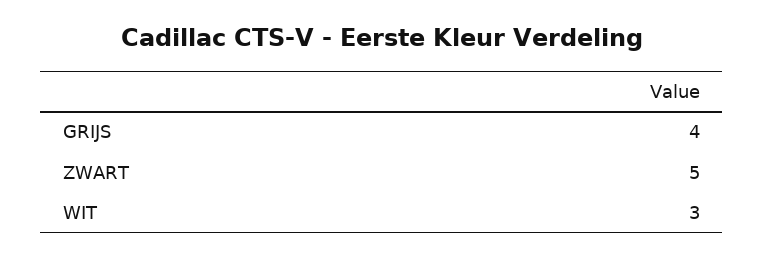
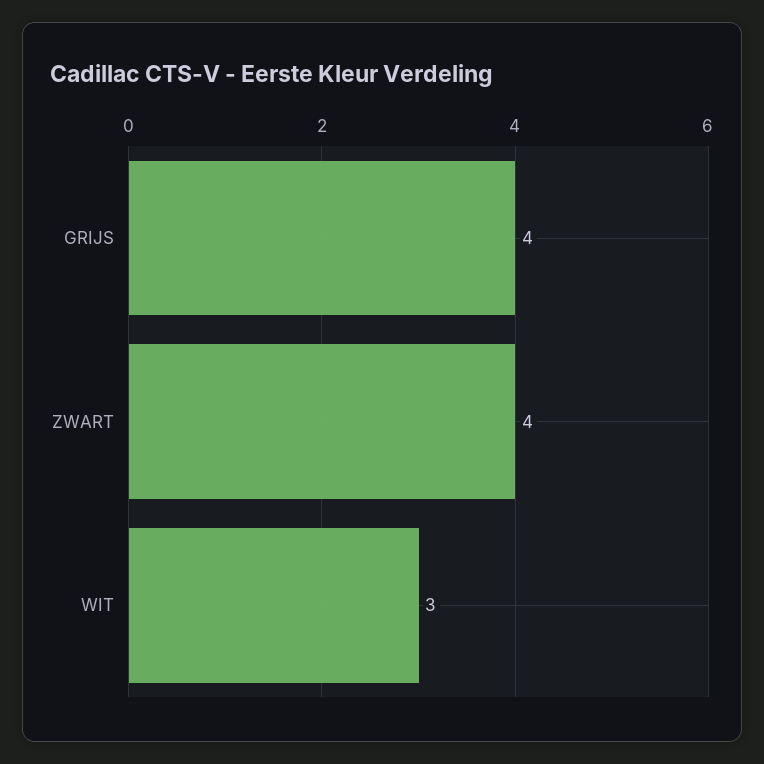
  {
    "GRIJS": 4,
-   "ZWART": 5,
+   "ZWART": 4,
    "WIT": 3
  }

